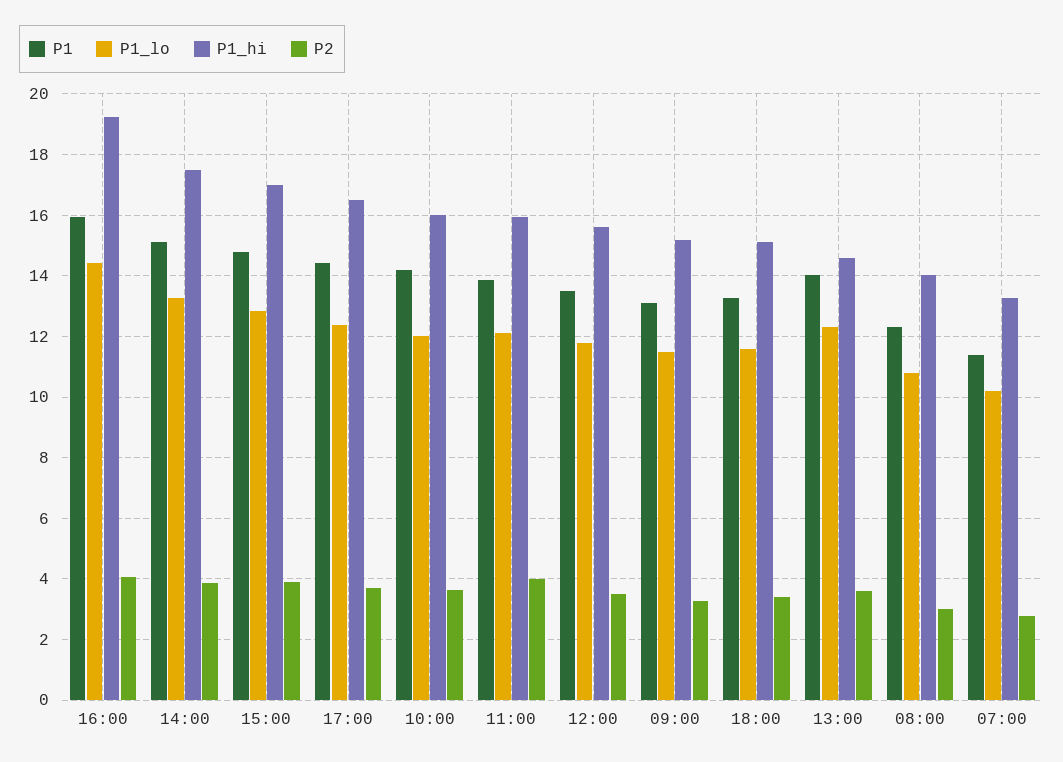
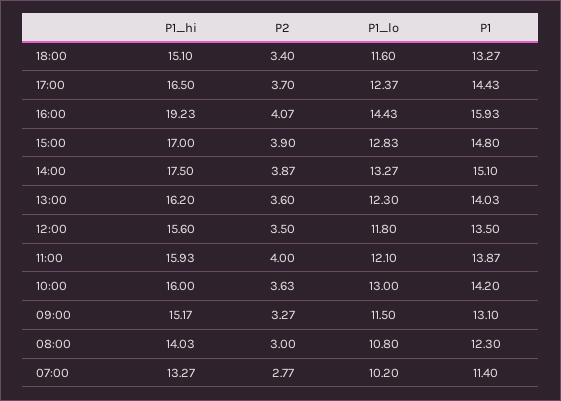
  {
    "P1": {
      "16:00": 15.93,
      "14:00": 15.1,
      "15:00": 14.8,
      "17:00": 14.43,
      "10:00": 14.2,
      "11:00": 13.87,
      "12:00": 13.5,
      "09:00": 13.1,
      "18:00": 13.27,
      "13:00": 14.03,
      "08:00": 12.3,
      "07:00": 11.4
    },
    "P1_lo": {
      "16:00": 14.43,
      "14:00": 13.27,
      "15:00": 12.83,
      "17:00": 12.37,
-     "10:00": 12,
+     "10:00": 13,
      "11:00": 12.1,
      "12:00": 11.8,
      "09:00": 11.5,
      "18:00": 11.6,
      "13:00": 12.3,
      "08:00": 10.8,
      "07:00": 10.2
    },
    "P1_hi": {
      "16:00": 19.23,
      "14:00": 17.5,
      "15:00": 17,
      "17:00": 16.5,
      "10:00": 16,
      "11:00": 15.93,
      "12:00": 15.6,
      "09:00": 15.17,
      "18:00": 15.1,
-     "13:00": 14.6,
+     "13:00": 16.2,
      "08:00": 14.03,
      "07:00": 13.27
    },
    "P2": {
      "16:00": 4.07,
      "14:00": 3.87,
      "15:00": 3.9,
      "17:00": 3.7,
      "10:00": 3.63,
      "11:00": 4,
      "12:00": 3.5,
      "09:00": 3.27,
      "18:00": 3.4,
      "13:00": 3.6,
      "08:00": 3,
      "07:00": 2.77
    }
  }

